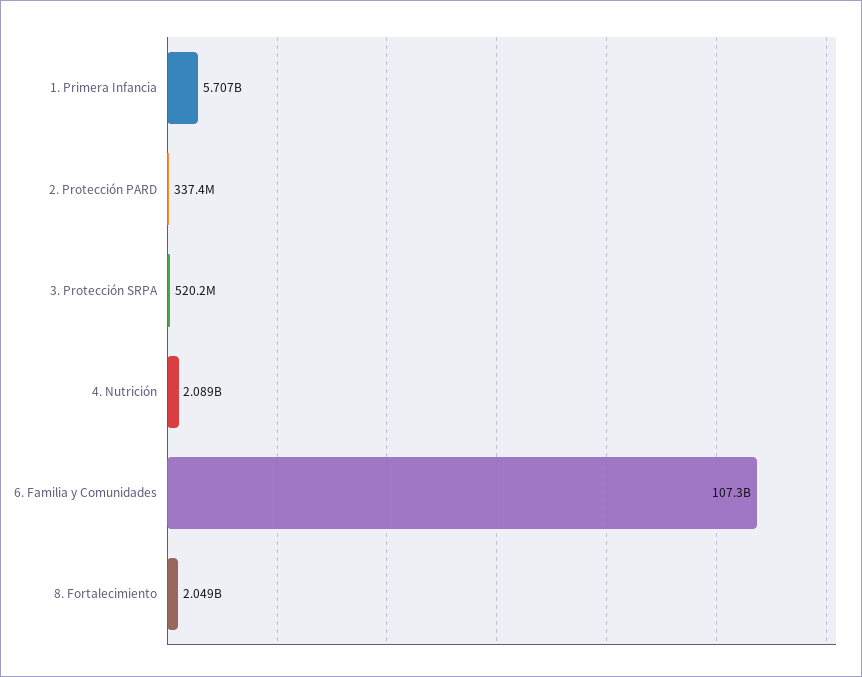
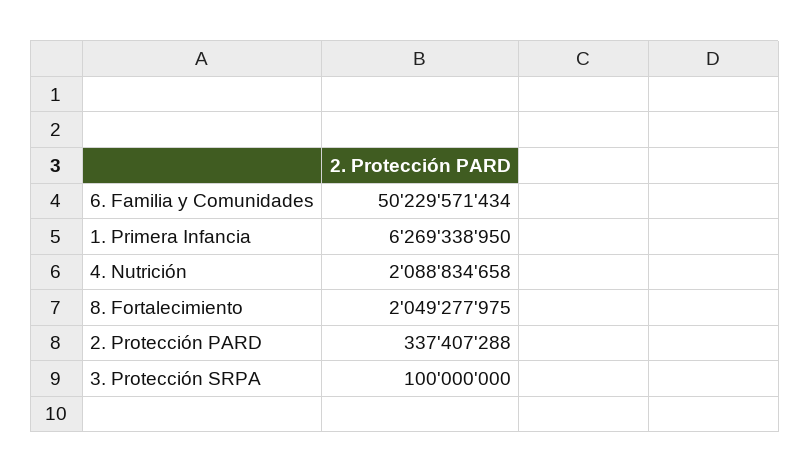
  {
-   "1. Primera Infancia": 5707000000,
+   "1. Primera Infancia": 6269338950,
    "2. Protección PARD": 337407288,
-   "3. Protección SRPA": 520200000,
+   "3. Protección SRPA": 100000000,
    "4. Nutrición": 2088834658,
-   "6. Familia y Comunidades": 107300000000,
+   "6. Familia y Comunidades": 50229571434,
    "8. Fortalecimiento": 2049277975
  }

